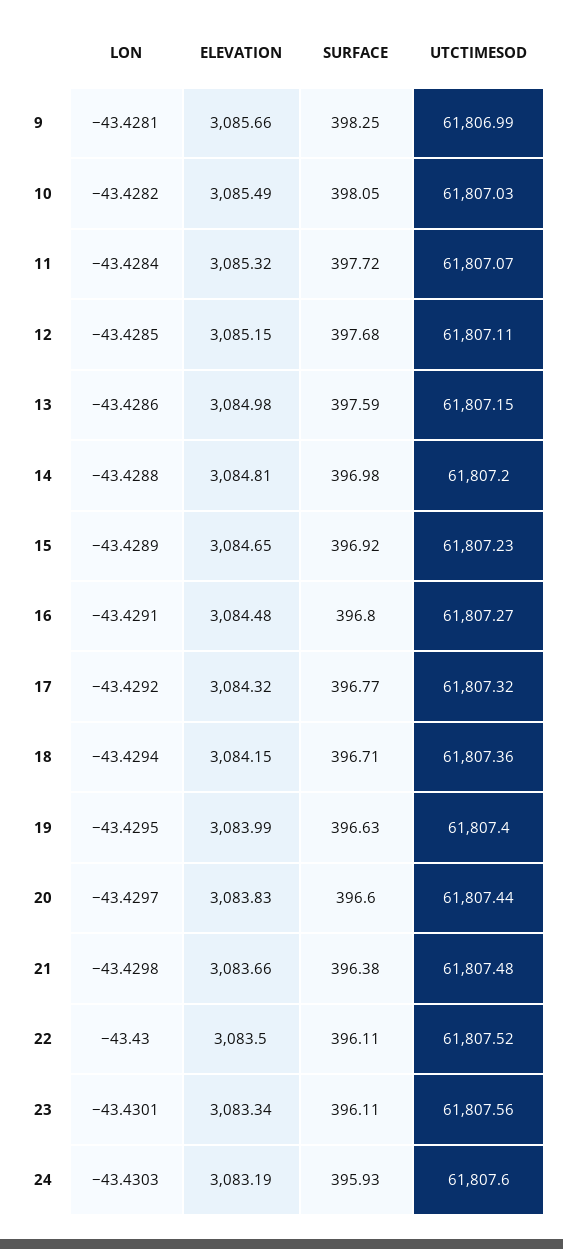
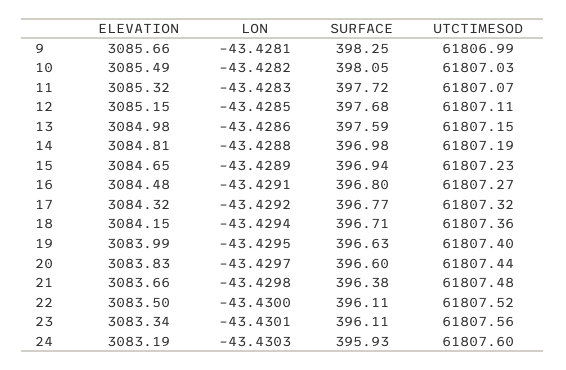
  {
    "LON": {
      "9": -43.4281,
      "10": -43.4282,
-     "11": -43.4284,
+     "11": -43.4283,
      "12": -43.4285,
      "13": -43.4286,
      "14": -43.4288,
      "15": -43.4289,
      "16": -43.4291,
      "17": -43.4292,
      "18": -43.4294,
      "19": -43.4295,
      "20": -43.4297,
      "21": -43.4298,
      "22": -43.43,
      "23": -43.4301,
      "24": -43.4303
    },
    "ELEVATION": {
      "9": 3085.66,
      "10": 3085.49,
      "11": 3085.32,
      "12": 3085.15,
      "13": 3084.98,
      "14": 3084.81,
      "15": 3084.65,
      "16": 3084.48,
      "17": 3084.32,
      "18": 3084.15,
      "19": 3083.99,
      "20": 3083.83,
      "21": 3083.66,
      "22": 3083.5,
      "23": 3083.34,
      "24": 3083.19
    },
    "SURFACE": {
      "9": 398.25,
      "10": 398.05,
      "11": 397.72,
      "12": 397.68,
      "13": 397.59,
      "14": 396.98,
-     "15": 396.92,
+     "15": 396.94,
      "16": 396.8,
      "17": 396.77,
      "18": 396.71,
      "19": 396.63,
      "20": 396.6,
      "21": 396.38,
      "22": 396.11,
      "23": 396.11,
      "24": 395.93
    },
    "UTCTIMESOD": {
      "9": 61806.99,
      "10": 61807.03,
      "11": 61807.07,
      "12": 61807.11,
      "13": 61807.15,
-     "14": 61807.2,
+     "14": 61807.19,
      "15": 61807.23,
      "16": 61807.27,
      "17": 61807.32,
      "18": 61807.36,
      "19": 61807.4,
      "20": 61807.44,
      "21": 61807.48,
      "22": 61807.52,
      "23": 61807.56,
      "24": 61807.6
    }
  }

